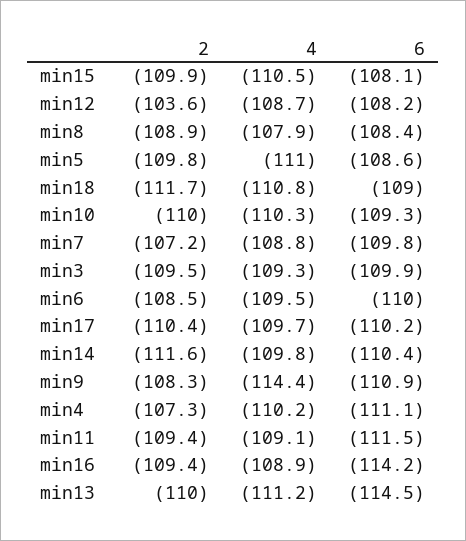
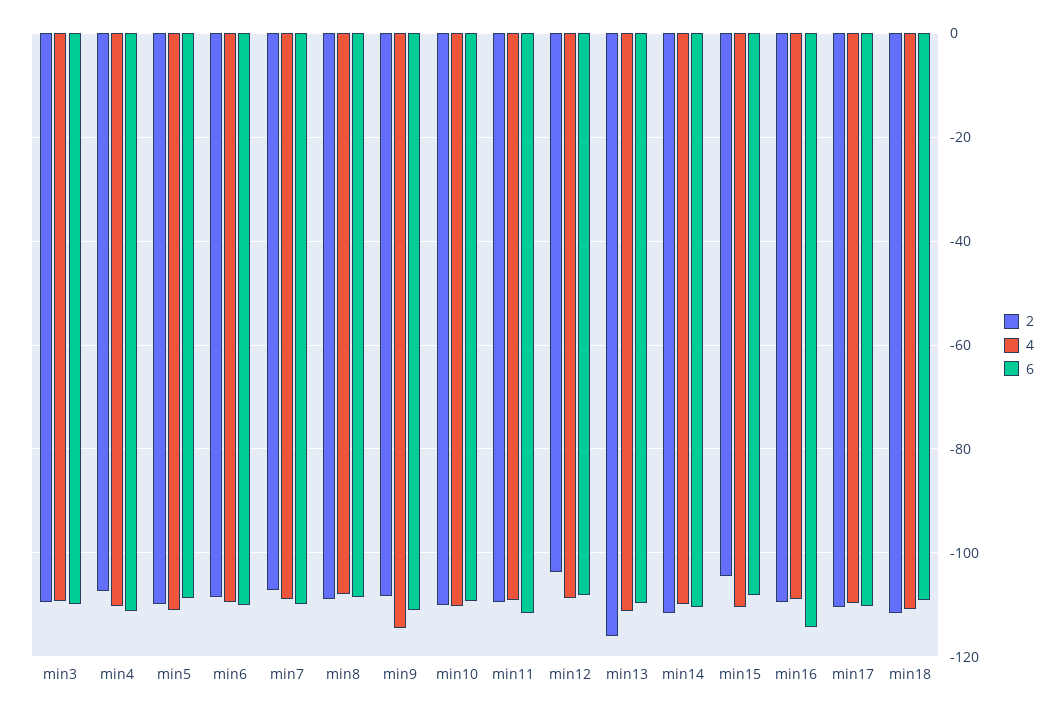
  {
    "2": {
-     "min15": -109.9,
+     "min15": -104,
      "min12": -103.6,
      "min8": -108.9,
      "min5": -109.8,
      "min18": -111.7,
      "min10": -110,
      "min7": -107.2,
      "min3": -109.5,
      "min6": -108.5,
      "min17": -110.4,
      "min14": -111.6,
      "min9": -108.3,
      "min4": -107.3,
      "min11": -109.4,
      "min16": -109.4,
-     "min13": -110
+     "min13": -116
    },
    "4": {
      "min15": -110.5,
      "min12": -108.7,
      "min8": -107.9,
      "min5": -111,
      "min18": -110.8,
      "min10": -110.3,
      "min7": -108.8,
      "min3": -109.3,
      "min6": -109.5,
      "min17": -109.7,
      "min14": -109.8,
      "min9": -114.4,
      "min4": -110.2,
      "min11": -109.1,
      "min16": -108.9,
      "min13": -111.2
    },
    "6": {
      "min15": -108.1,
      "min12": -108.2,
      "min8": -108.4,
      "min5": -108.6,
      "min18": -109,
      "min10": -109.3,
      "min7": -109.8,
      "min3": -109.9,
      "min6": -110,
      "min17": -110.2,
      "min14": -110.4,
      "min9": -110.9,
      "min4": -111.1,
      "min11": -111.5,
      "min16": -114.2,
-     "min13": -114.5
+     "min13": -110
    }
  }

